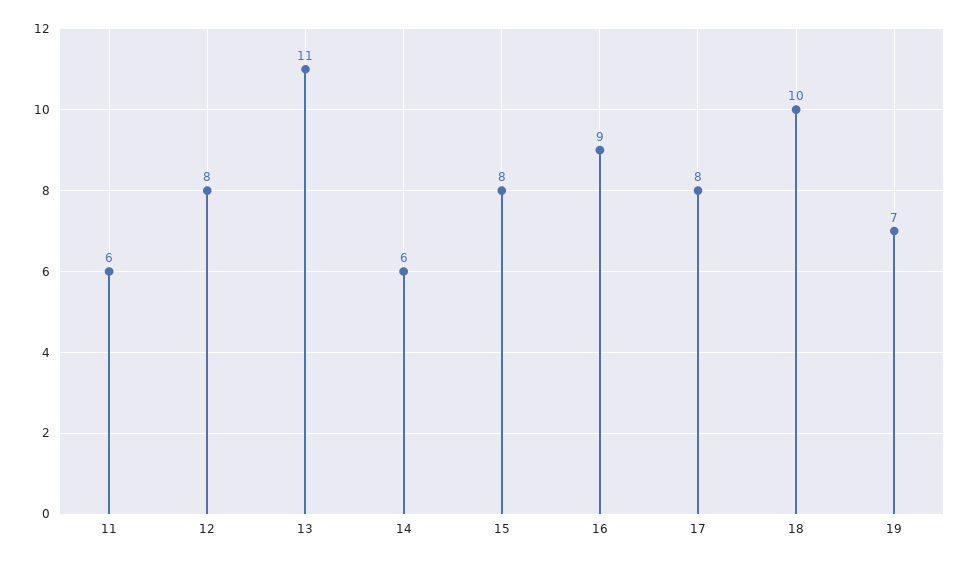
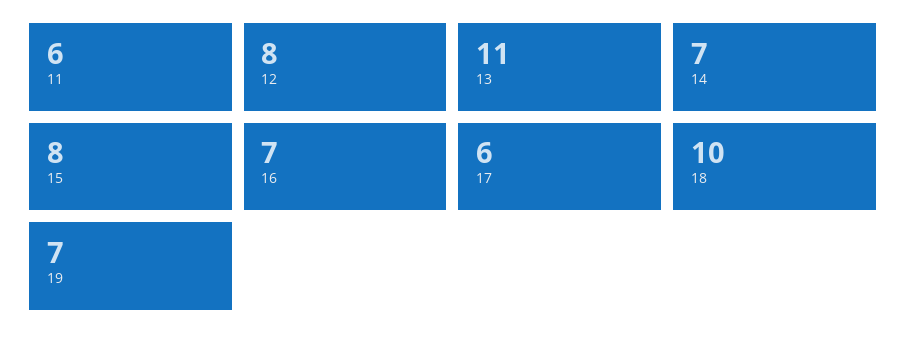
  {
    "11": 6,
    "12": 8,
    "13": 11,
-   "14": 6,
+   "14": 7,
    "15": 8,
-   "16": 9,
+   "16": 7,
-   "17": 8,
+   "17": 6,
    "18": 10,
    "19": 7
  }

